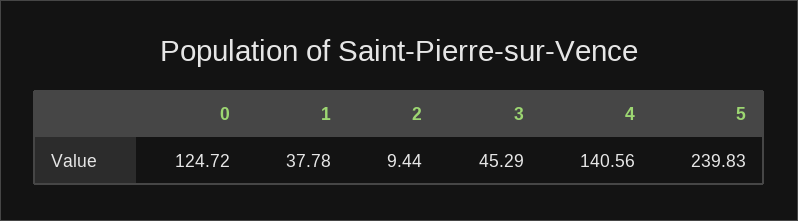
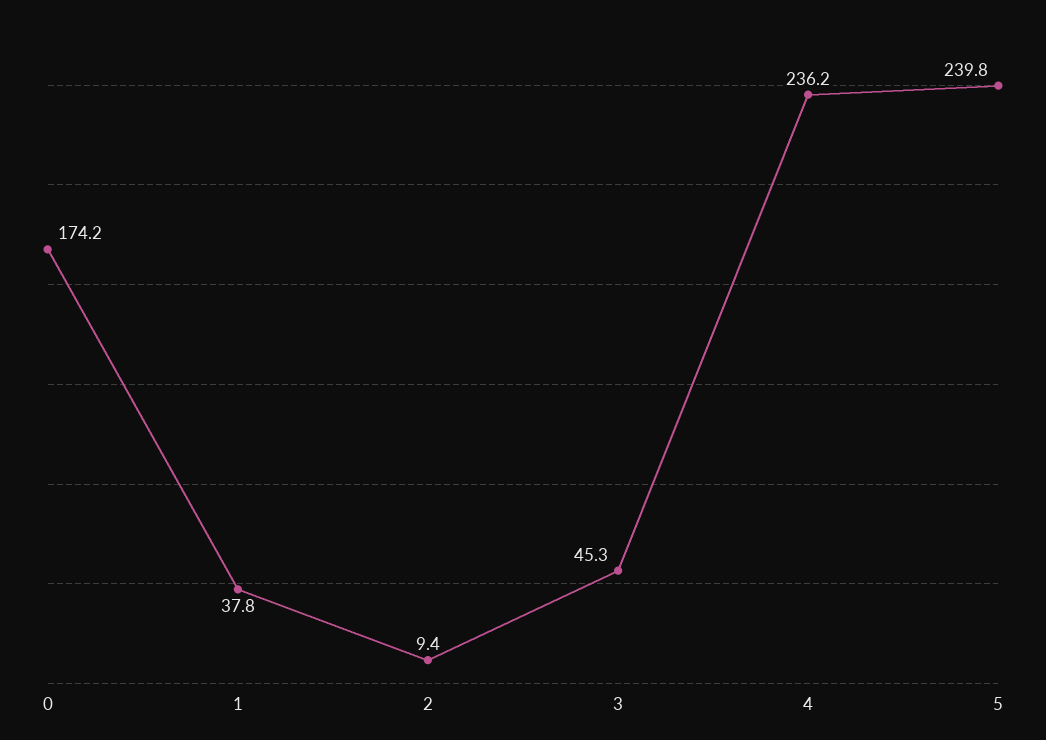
  {
-   "0": 124.72,
+   "0": 174.2,
    "1": 37.78,
    "2": 9.44,
    "3": 45.29,
-   "4": 140.56,
+   "4": 236.2,
    "5": 239.83
  }

